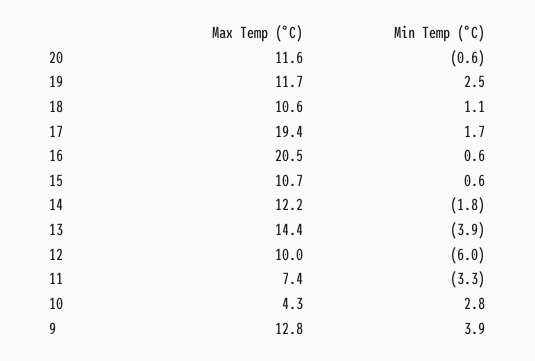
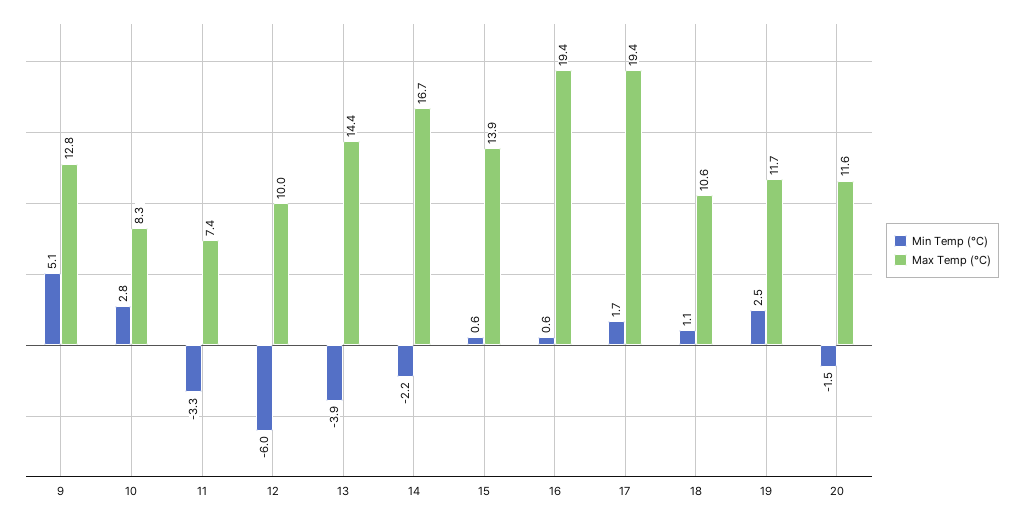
  {
    "Max Temp (°C)": {
      "20": 11.6,
      "19": 11.7,
      "18": 10.6,
      "17": 19.4,
-     "16": 20.5,
+     "16": 19.4,
-     "15": 10.7,
+     "15": 13.9,
-     "14": 12.2,
+     "14": 16.7,
      "13": 14.4,
      "12": 10,
      "11": 7.4,
-     "10": 4.3,
+     "10": 8.3,
      "9": 12.8
    },
    "Min Temp (°C)": {
-     "20": -0.6,
+     "20": -1.5,
      "19": 2.5,
      "18": 1.1,
      "17": 1.7,
      "16": 0.6,
      "15": 0.6,
-     "14": -1.8,
+     "14": -2.2,
      "13": -3.9,
      "12": -6,
      "11": -3.3,
      "10": 2.8,
-     "9": 3.9
+     "9": 5.1
    }
  }

